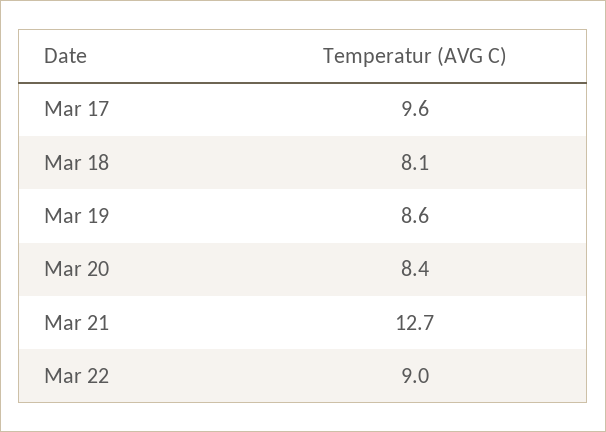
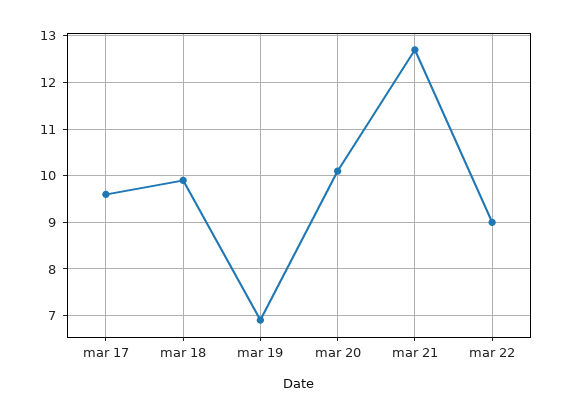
  {
    "Mar 17": 9.6,
-   "Mar 18": 8.1,
+   "Mar 18": 10,
-   "Mar 19": 8.6,
+   "Mar 19": 7,
-   "Mar 20": 8.4,
+   "Mar 20": 10,
    "Mar 21": 12.7,
    "Mar 22": 9
  }

